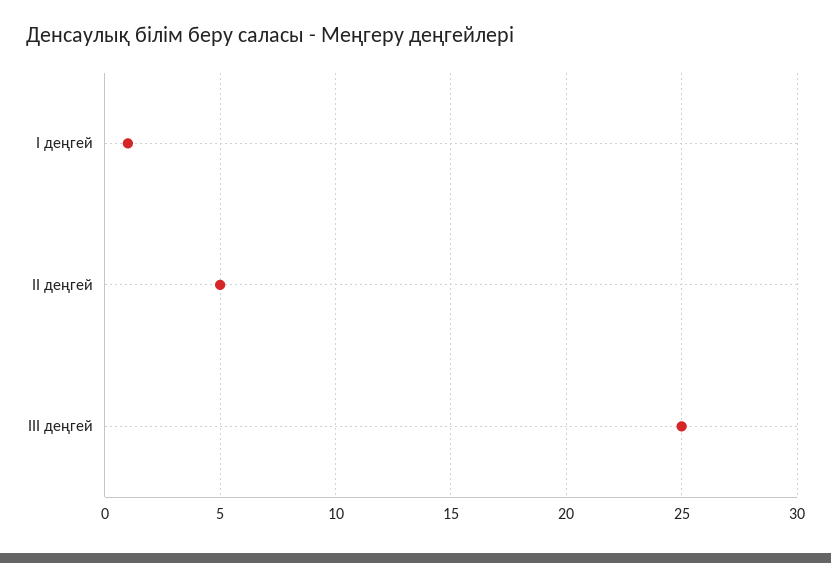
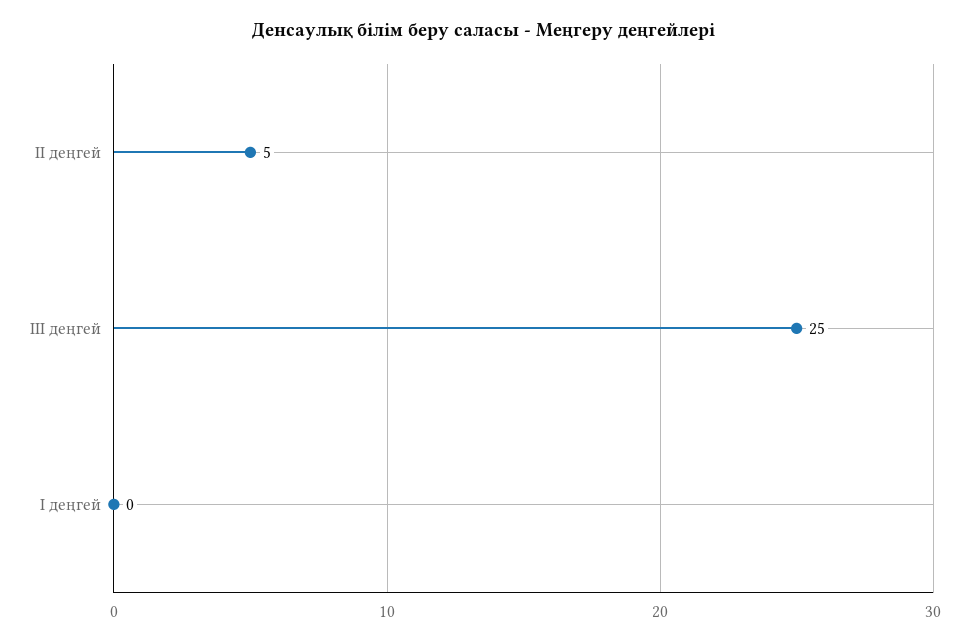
  {
-   "I деңгей": 1,
+   "I деңгей": 0,
    "II деңгей": 5,
    "III деңгей": 25
  }

